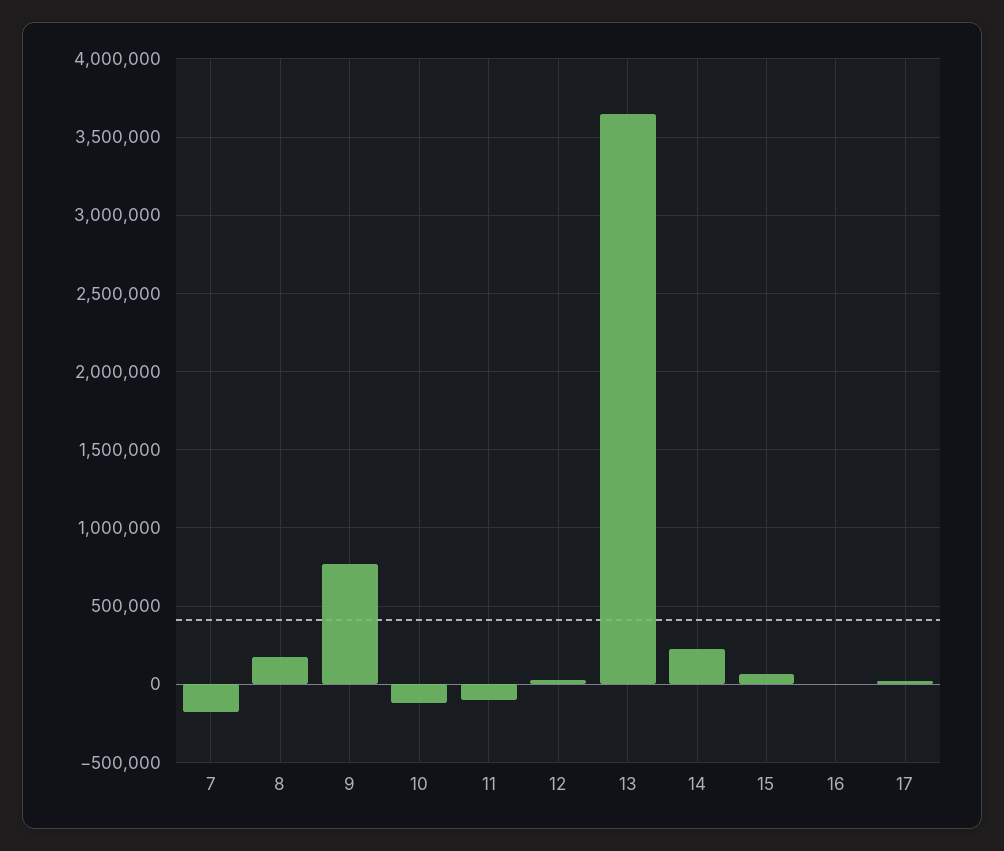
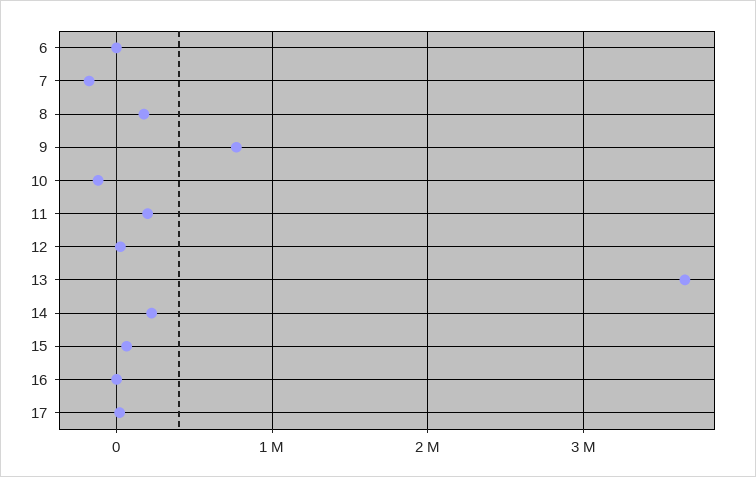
  {
    "7": -200000,
    "8": 200000,
    "9": 750000,
    "10": -100000,
-   "11": -100000,
+   "11": 200000,
    "12": 50000,
    "13": 3650000,
    "14": 250000,
    "15": 50000,
    "16": 0,
-   "17": 0
+   "17": 0,
+   "6": 0
  }

